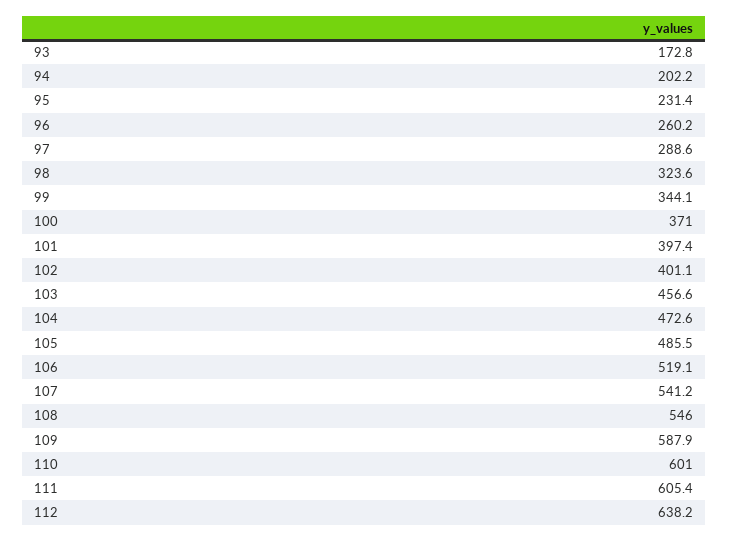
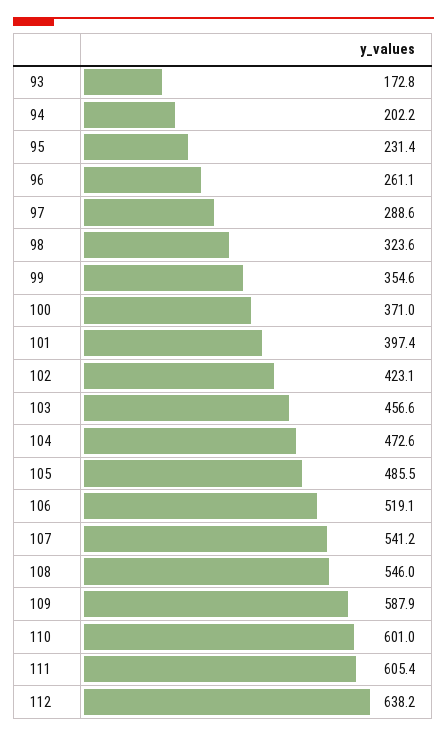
  {
    "93": 172.8,
    "94": 202.2,
    "95": 231.4,
-   "96": 260.2,
+   "96": 261.1,
    "97": 288.6,
    "98": 323.6,
-   "99": 344.1,
+   "99": 354.6,
    "100": 371,
    "101": 397.4,
-   "102": 401.1,
+   "102": 423.1,
    "103": 456.6,
    "104": 472.6,
    "105": 485.5,
    "106": 519.1,
    "107": 541.2,
    "108": 546,
    "109": 587.9,
    "110": 601,
    "111": 605.4,
    "112": 638.2
  }

